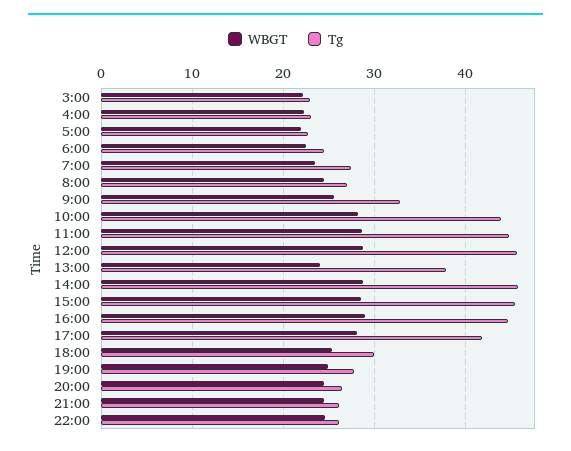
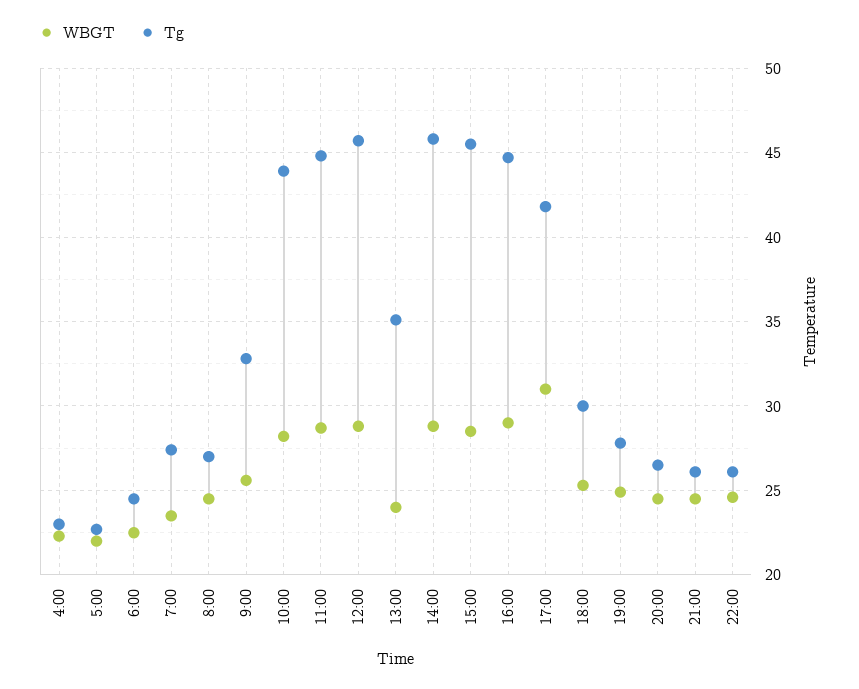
  {
    "WBGT": {
-     "3:00": 22,
      "4:00": 22.5,
      "5:00": 22,
      "6:00": 22.5,
      "7:00": 23.5,
      "8:00": 24.5,
      "9:00": 25.5,
      "10:00": 28,
      "11:00": 28.5,
      "12:00": 29,
      "13:00": 24,
      "14:00": 29,
      "15:00": 28.5,
      "16:00": 29,
-     "17:00": 28,
+     "17:00": 31,
      "18:00": 25.5,
      "19:00": 25,
      "20:00": 24.5,
      "21:00": 24.5,
      "22:00": 24.5
    },
    "Tg": {
-     "3:00": 23,
      "4:00": 23,
      "5:00": 22.5,
      "6:00": 24.5,
      "7:00": 27.5,
      "8:00": 27,
      "9:00": 33,
      "10:00": 44,
      "11:00": 45,
      "12:00": 45.5,
-     "13:00": 38,
+     "13:00": 35,
      "14:00": 46,
      "15:00": 45.5,
      "16:00": 44.5,
      "17:00": 42,
      "18:00": 30,
      "19:00": 28,
      "20:00": 26.5,
      "21:00": 26,
      "22:00": 26
    }
  }

